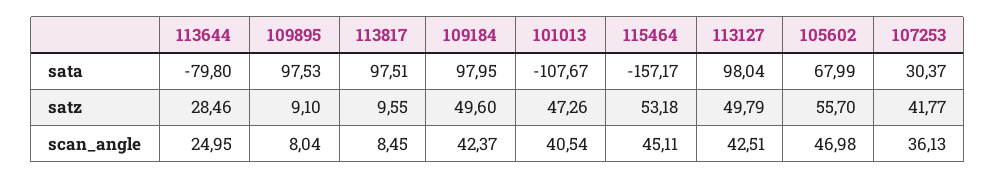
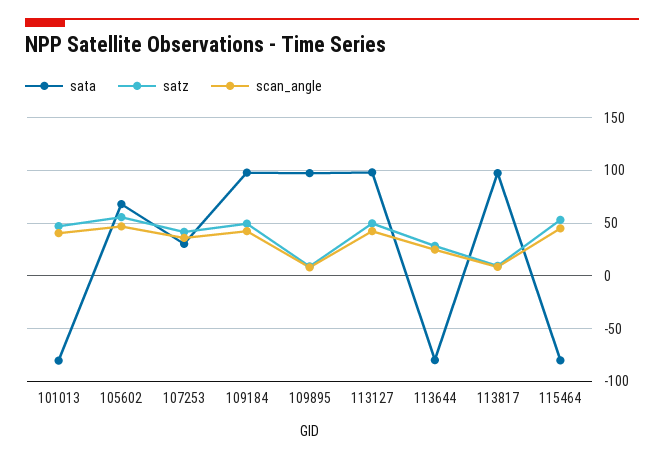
  {
    "sata": {
      "113644": -79.8,
      "109895": 97.53,
      "113817": 97.51,
      "109184": 97.95,
-     "101013": -107.67,
+     "101013": -80,
-     "115464": -157.17,
+     "115464": -80,
      "113127": 98.04,
      "105602": 67.99,
      "107253": 30.37
    },
    "satz": {
      "113644": 28.46,
      "109895": 9.1,
      "113817": 9.55,
      "109184": 49.6,
      "101013": 47.26,
      "115464": 53.18,
      "113127": 49.79,
      "105602": 55.7,
      "107253": 41.77
    },
    "scan_angle": {
      "113644": 24.95,
      "109895": 8.04,
      "113817": 8.45,
      "109184": 42.37,
      "101013": 40.54,
      "115464": 45.11,
      "113127": 42.51,
      "105602": 46.98,
      "107253": 36.13
    }
  }

